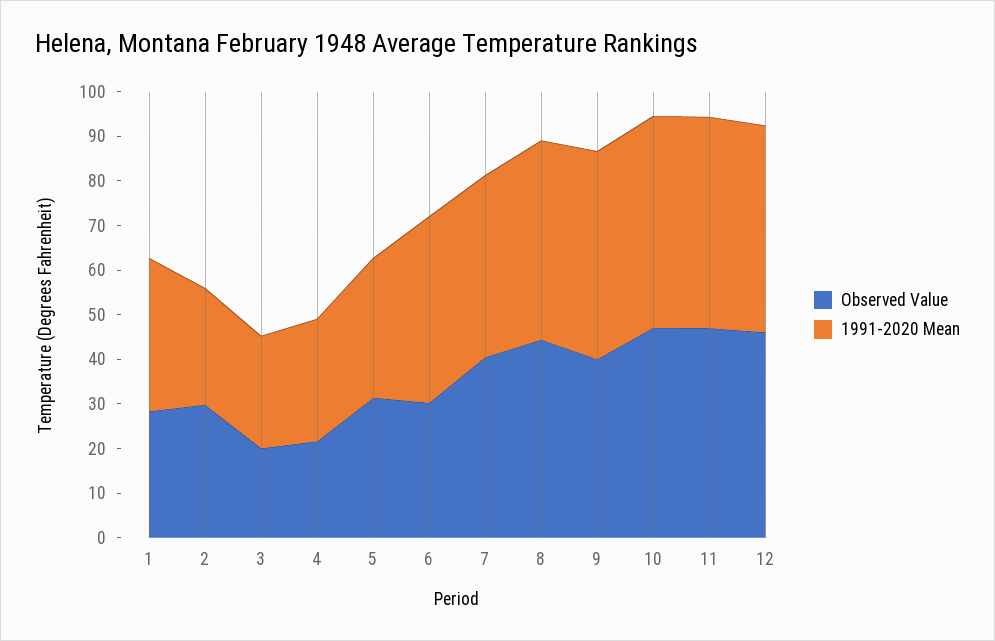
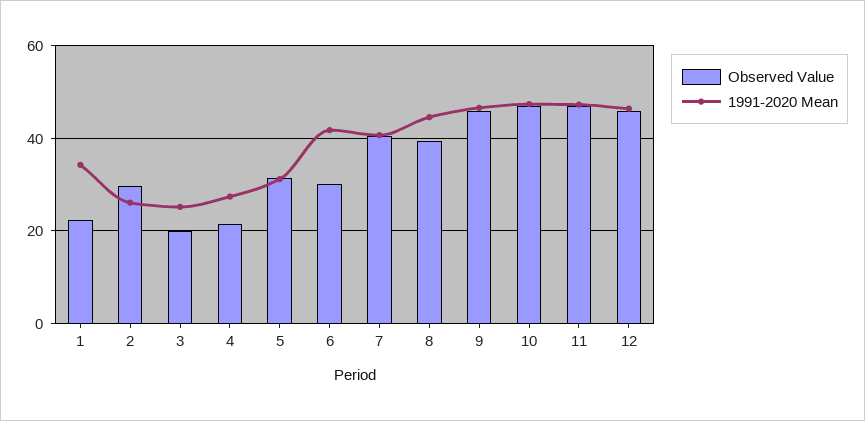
  {
    "Observed Value": {
-     "1": 28,
+     "1": 22,
      "2": 30,
      "3": 20,
      "4": 22,
      "5": 32,
      "6": 30,
      "7": 40,
-     "8": 44,
+     "8": 40,
-     "9": 40,
+     "9": 46,
      "10": 48,
      "11": 48,
      "12": 46
    },
    "1991-2020 Mean": {
      "1": 34,
      "2": 26,
      "3": 26,
      "4": 28,
      "5": 32,
      "6": 42,
      "7": 40,
      "8": 44,
      "9": 46,
      "10": 48,
      "11": 48,
      "12": 46
    }
  }

